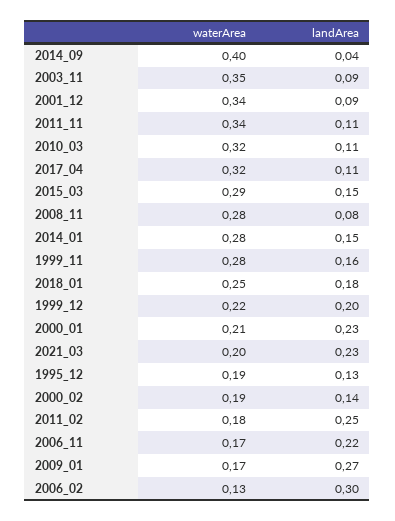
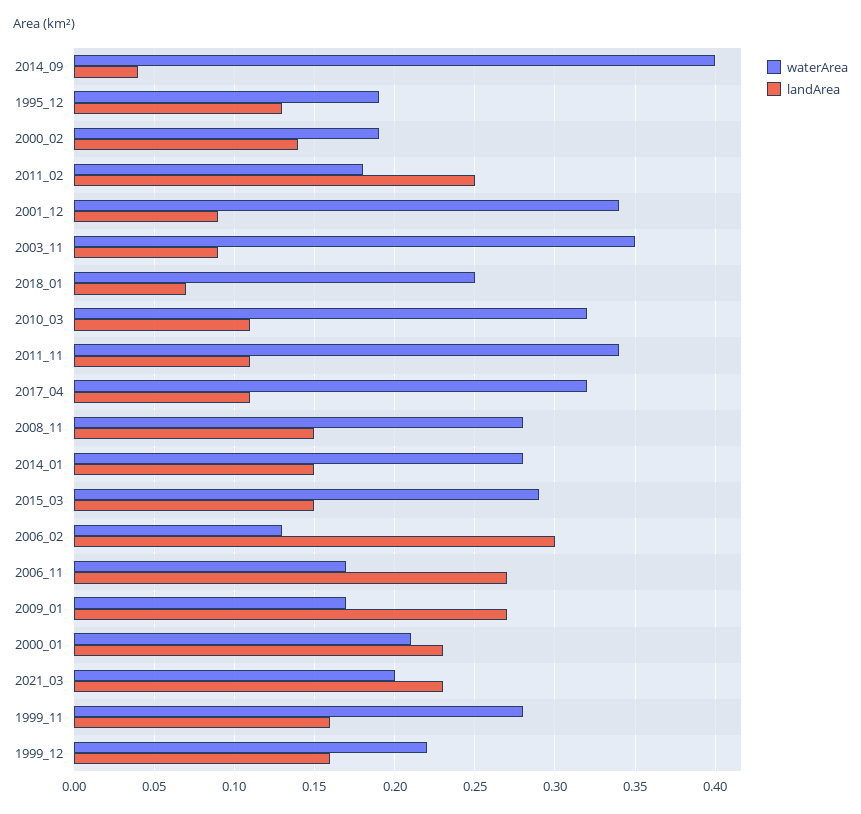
  {
    "waterArea": {
      "2014_09": 0.4,
      "2003_11": 0.35,
      "2001_12": 0.34,
      "2011_11": 0.34,
      "2010_03": 0.32,
      "2017_04": 0.32,
      "2015_03": 0.29,
      "2008_11": 0.28,
      "2014_01": 0.28,
      "1999_11": 0.28,
      "2018_01": 0.25,
      "1999_12": 0.22,
      "2000_01": 0.21,
      "2021_03": 0.2,
      "1995_12": 0.19,
      "2000_02": 0.19,
      "2011_02": 0.18,
      "2006_11": 0.17,
      "2009_01": 0.17,
      "2006_02": 0.13
    },
    "landArea": {
      "2014_09": 0.04,
      "2003_11": 0.09,
      "2001_12": 0.09,
      "2011_11": 0.11,
      "2010_03": 0.11,
      "2017_04": 0.11,
      "2015_03": 0.15,
-     "2008_11": 0.08,
+     "2008_11": 0.15,
      "2014_01": 0.15,
      "1999_11": 0.16,
-     "2018_01": 0.18,
+     "2018_01": 0.07,
-     "1999_12": 0.2,
+     "1999_12": 0.16,
      "2000_01": 0.23,
      "2021_03": 0.23,
      "1995_12": 0.13,
      "2000_02": 0.14,
      "2011_02": 0.25,
-     "2006_11": 0.22,
+     "2006_11": 0.27,
      "2009_01": 0.27,
      "2006_02": 0.3
    }
  }

